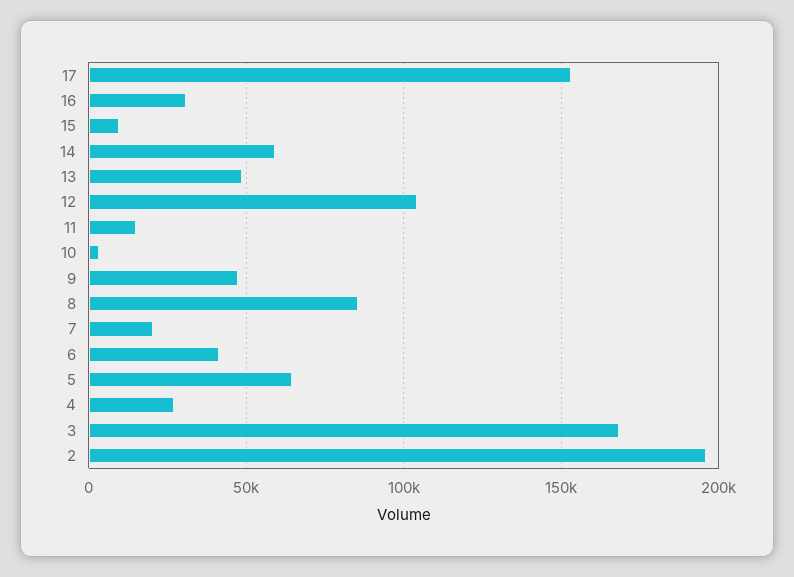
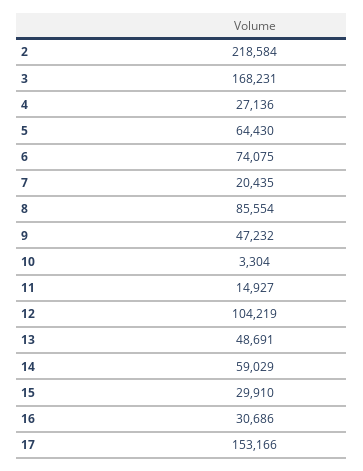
  {
    "17": 153166,
    "16": 30686,
-   "15": 10000,
+   "15": 29910,
    "14": 59029,
    "13": 48691,
    "12": 104219,
    "11": 14927,
    "10": 3304,
    "9": 47232,
    "8": 85554,
    "7": 20435,
-   "6": 40000,
+   "6": 74075,
    "5": 64430,
    "4": 27136,
    "3": 168231,
-   "2": 195000
+   "2": 218584
  }

